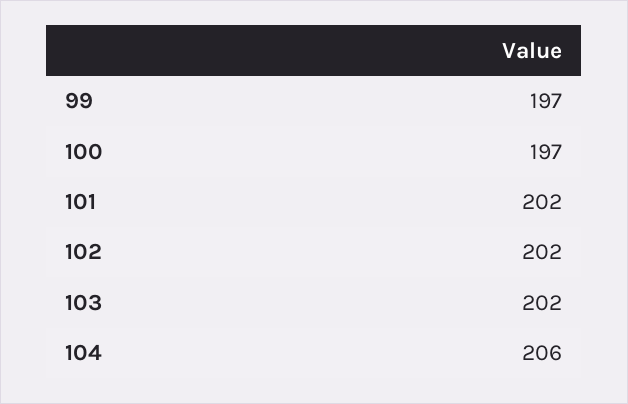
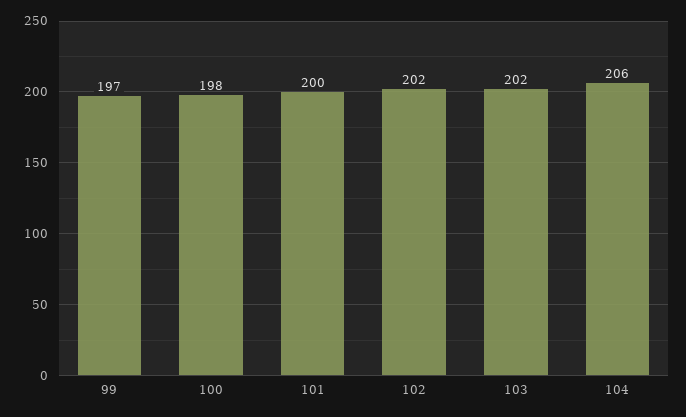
  {
    "99": 197,
-   "100": 197,
+   "100": 198,
-   "101": 202,
+   "101": 200,
    "102": 202,
    "103": 202,
    "104": 206
  }

